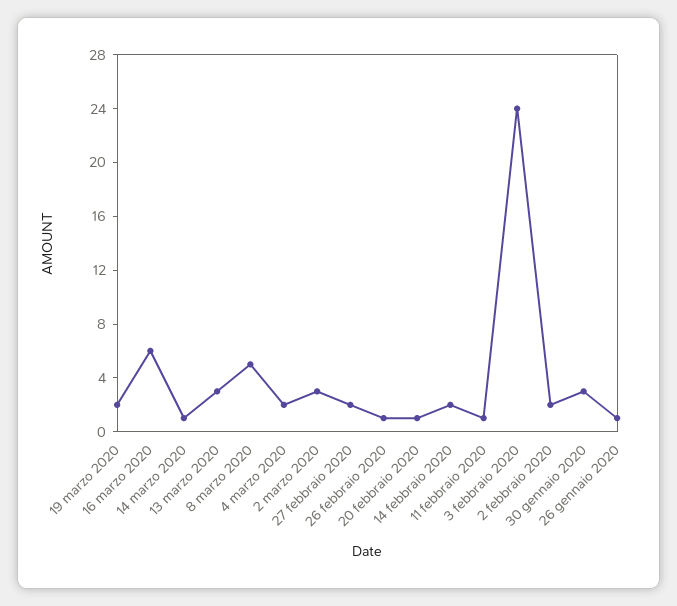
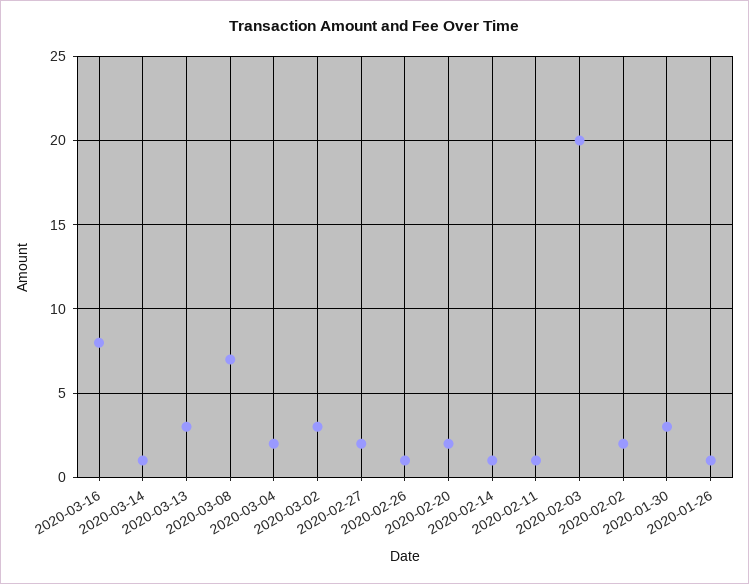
  {
-   "19 marzo 2020": 2,
-   "16 marzo 2020": 6,
+   "16 marzo 2020": 8,
    "14 marzo 2020": 1,
    "13 marzo 2020": 3,
-   "8 marzo 2020": 5,
+   "8 marzo 2020": 7,
    "4 marzo 2020": 2,
    "2 marzo 2020": 3,
    "27 febbraio 2020": 2,
    "26 febbraio 2020": 1,
-   "20 febbraio 2020": 1,
+   "20 febbraio 2020": 2,
-   "14 febbraio 2020": 2,
+   "14 febbraio 2020": 1,
    "11 febbraio 2020": 1,
-   "3 febbraio 2020": 24,
+   "3 febbraio 2020": 20,
    "2 febbraio 2020": 2,
    "30 gennaio 2020": 3,
    "26 gennaio 2020": 1
  }

